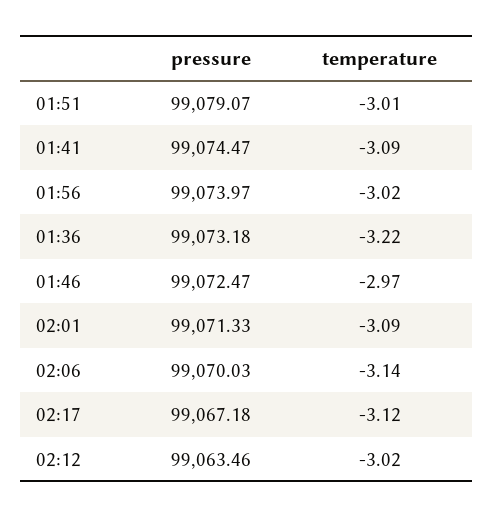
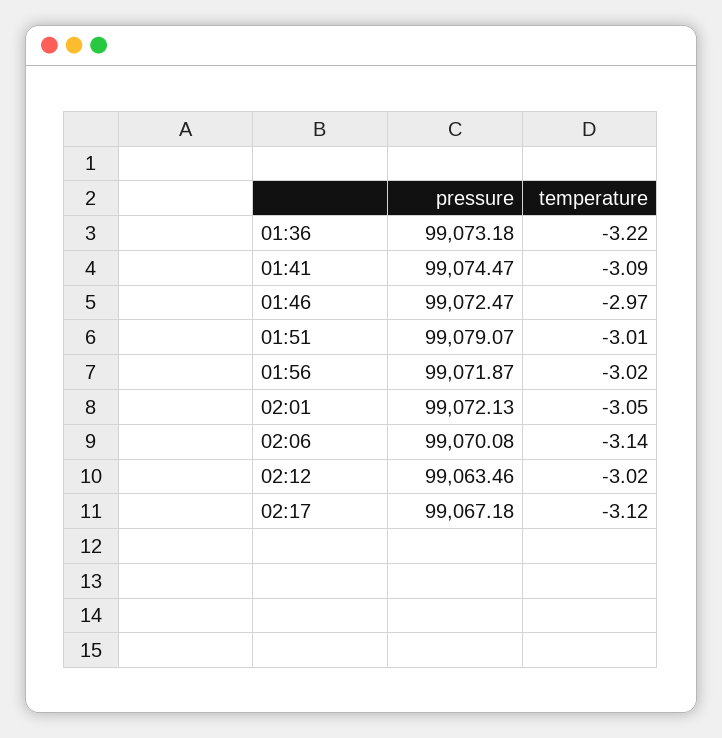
  {
    "pressure": {
      "01:51": 99079.07,
      "01:41": 99074.47,
-     "01:56": 99073.97,
+     "01:56": 99071.87,
      "01:36": 99073.18,
      "01:46": 99072.47,
-     "02:01": 99071.33,
+     "02:01": 99072.13,
-     "02:06": 99070.03,
+     "02:06": 99070.08,
      "02:17": 99067.18,
      "02:12": 99063.46
    },
    "temperature": {
      "01:51": -3.01,
      "01:41": -3.09,
      "01:56": -3.02,
      "01:36": -3.22,
      "01:46": -2.97,
-     "02:01": -3.09,
+     "02:01": -3.05,
      "02:06": -3.14,
      "02:17": -3.12,
      "02:12": -3.02
    }
  }

